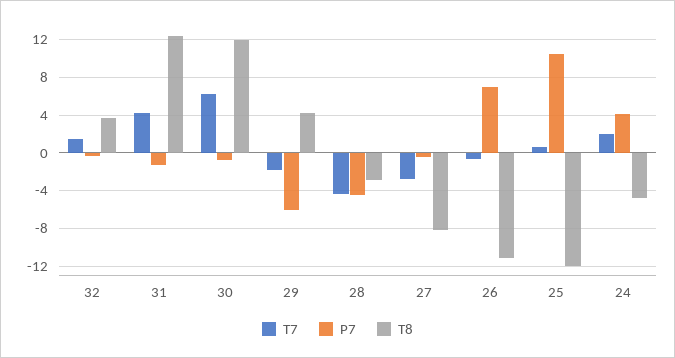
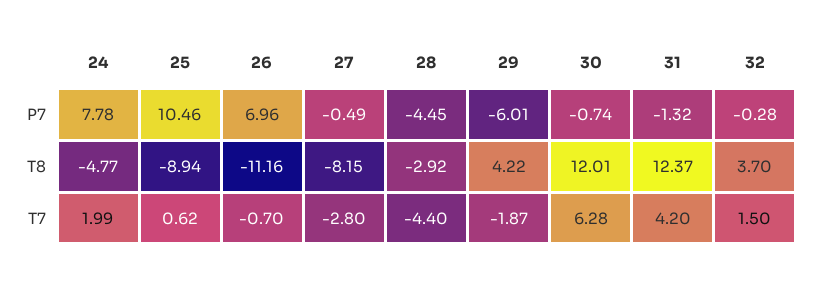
  {
    "T7": {
      "32": 1.5,
      "31": 4.2,
      "30": 6.28,
      "29": -1.87,
      "28": -4.4,
      "27": -2.8,
      "26": -0.7,
      "25": 0.62,
      "24": 1.99
    },
    "P7": {
      "32": -0.28,
      "31": -1.32,
      "30": -0.74,
      "29": -6.01,
      "28": -4.45,
      "27": -0.49,
      "26": 6.96,
      "25": 10.46,
-     "24": 4
+     "24": 7.78
    },
    "T8": {
      "32": 3.7,
      "31": 12.37,
      "30": 12.01,
      "29": 4.22,
      "28": -2.92,
      "27": -8.15,
      "26": -11.16,
-     "25": -12,
+     "25": -8.94,
      "24": -4.77
    }
  }

